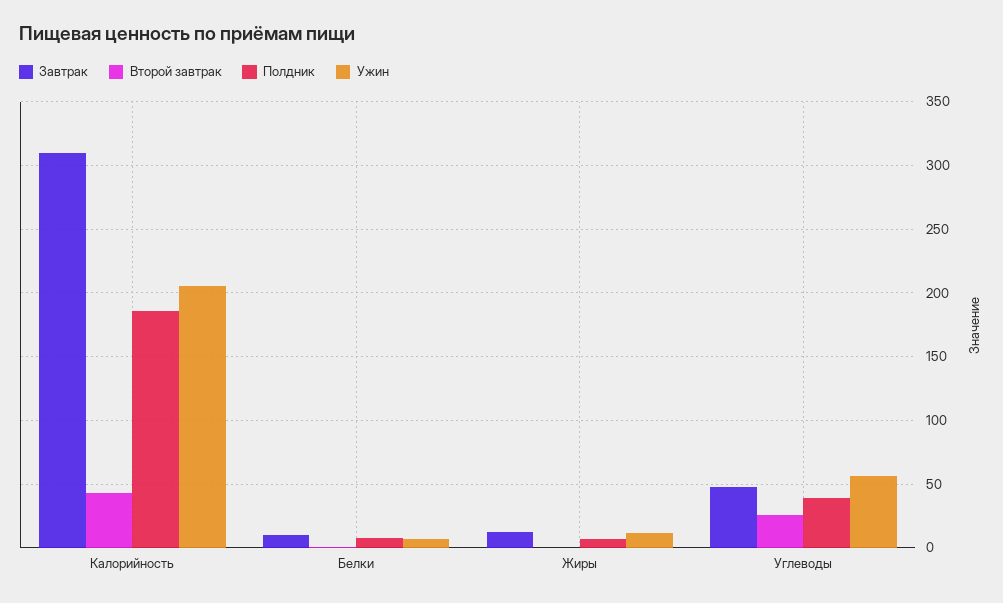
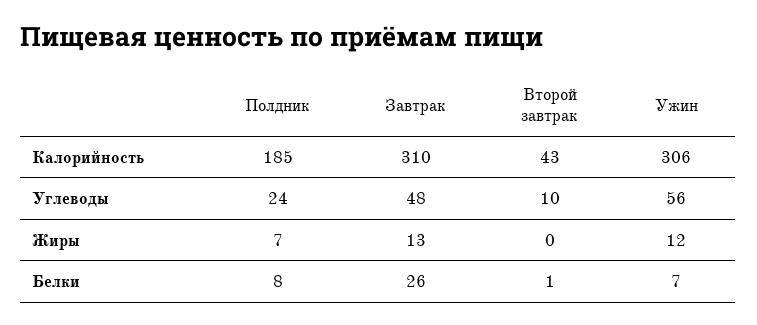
  {
    "Завтрак": {
      "Калорийность": 310,
-     "Белки": 10,
+     "Белки": 26,
      "Жиры": 13,
      "Углеводы": 48
    },
    "Второй завтрак": {
      "Калорийность": 43,
      "Белки": 1,
      "Жиры": 0,
-     "Углеводы": 25
+     "Углеводы": 10
    },
    "Полдник": {
      "Калорийность": 185,
      "Белки": 8,
      "Жиры": 7,
-     "Углеводы": 40
+     "Углеводы": 24
    },
    "Ужин": {
-     "Калорийность": 205,
+     "Калорийность": 306,
      "Белки": 7,
      "Жиры": 12,
      "Углеводы": 56
    }
  }

